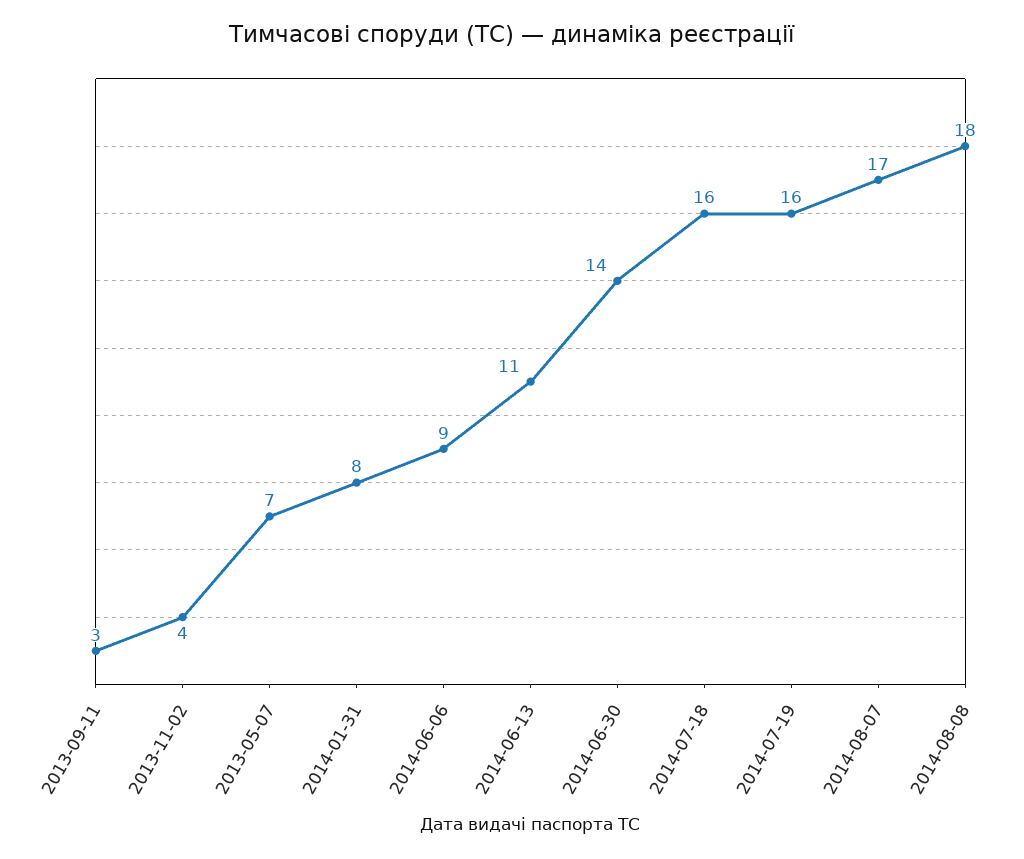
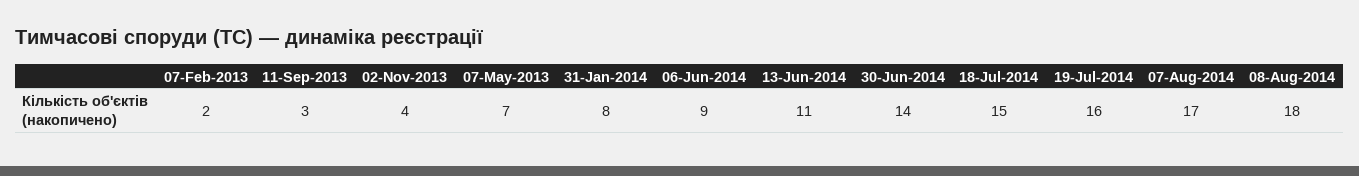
  {
    "2013-09-11": 3,
    "2013-11-02": 4,
    "2013-05-07": 7,
    "2014-01-31": 8,
    "2014-06-06": 9,
    "2014-06-13": 11,
    "2014-06-30": 14,
-   "2014-07-18": 16,
+   "2014-07-18": 15,
    "2014-07-19": 16,
    "2014-08-07": 17,
-   "2014-08-08": 18
+   "2014-08-08": 18,
+   "07-Feb-2013": 2
  }

